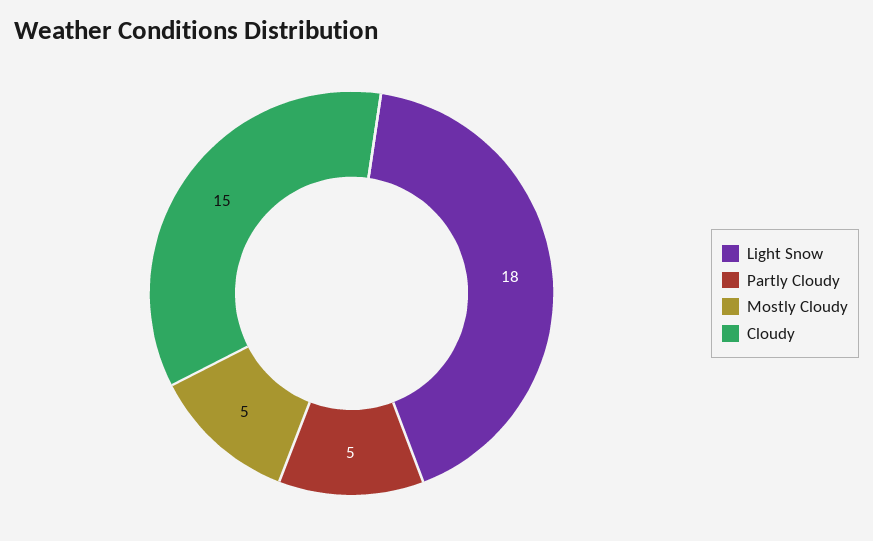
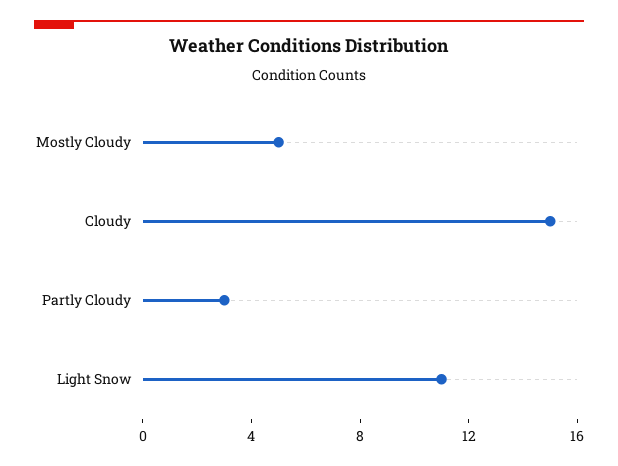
  {
-   "Light Snow": 18,
+   "Light Snow": 11,
-   "Partly Cloudy": 5,
+   "Partly Cloudy": 3,
    "Mostly Cloudy": 5,
    "Cloudy": 15
  }

